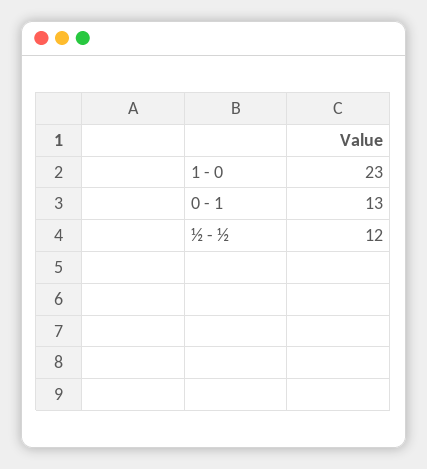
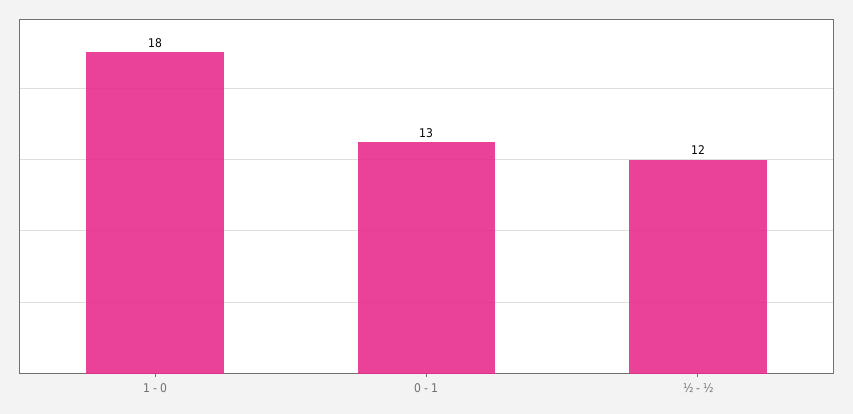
  {
-   "1 - 0": 23,
+   "1 - 0": 18,
    "0 - 1": 13,
    "½ - ½": 12
  }

